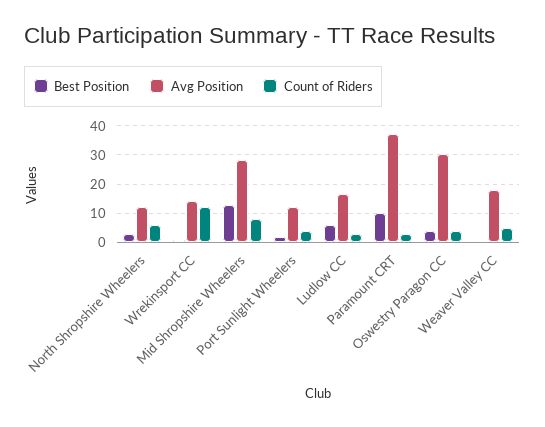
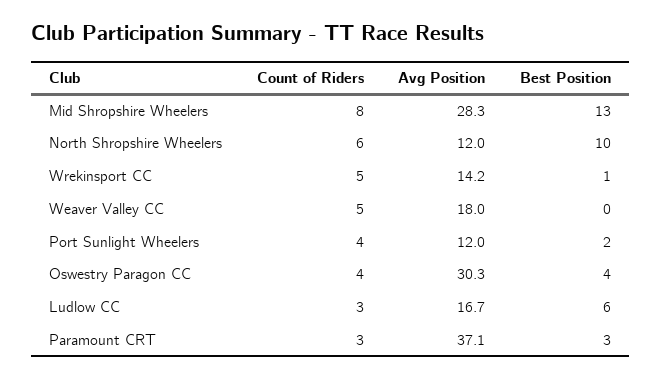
  {
    "Best Position": {
-     "North Shropshire Wheelers": 2.5,
+     "North Shropshire Wheelers": 10,
      "Wrekinsport CC": 1,
      "Mid Shropshire Wheelers": 13,
      "Port Sunlight Wheelers": 2,
      "Ludlow CC": 6,
-     "Paramount CRT": 10,
+     "Paramount CRT": 3,
      "Oswestry Paragon CC": 4,
      "Weaver Valley CC": 0
    },
    "Avg Position": {
      "North Shropshire Wheelers": 12,
      "Wrekinsport CC": 14.2,
      "Mid Shropshire Wheelers": 28.3,
      "Port Sunlight Wheelers": 12,
      "Ludlow CC": 16.7,
      "Paramount CRT": 37.1,
      "Oswestry Paragon CC": 30.3,
      "Weaver Valley CC": 18
    },
    "Count of Riders": {
      "North Shropshire Wheelers": 6,
-     "Wrekinsport CC": 12.5,
+     "Wrekinsport CC": 5,
      "Mid Shropshire Wheelers": 8,
      "Port Sunlight Wheelers": 4,
      "Ludlow CC": 3,
      "Paramount CRT": 3,
      "Oswestry Paragon CC": 4,
      "Weaver Valley CC": 5
    }
  }

